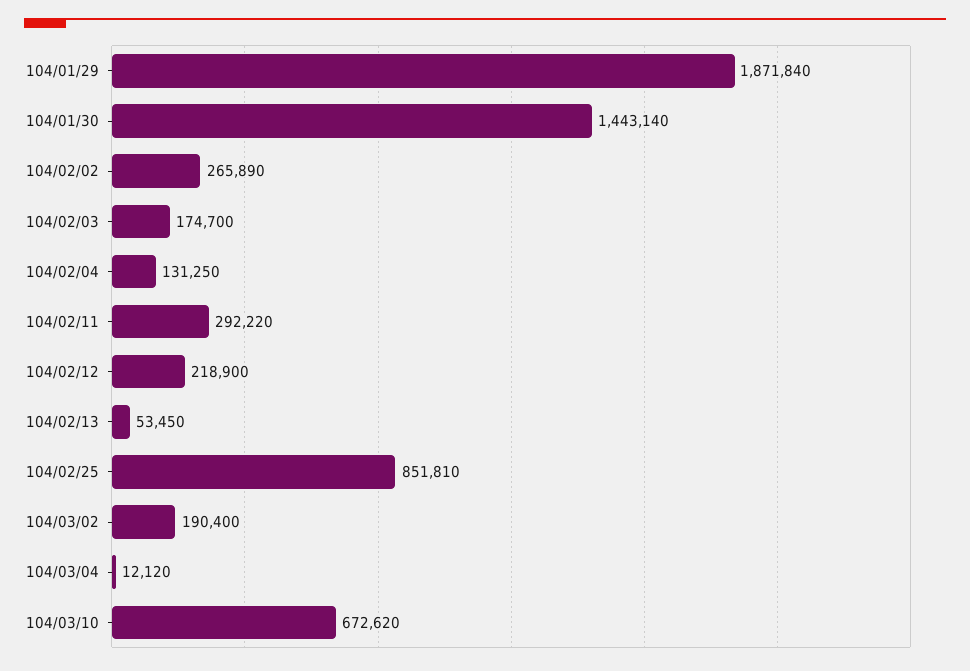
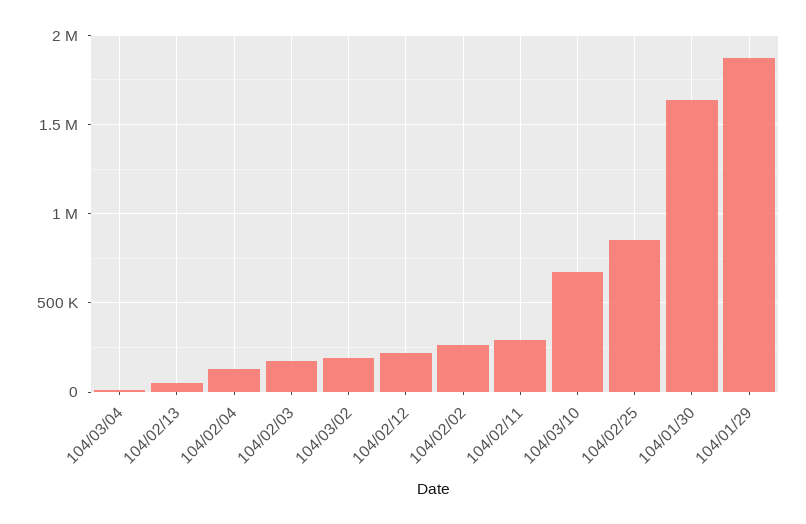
  {
    "104/01/29": 1871840,
-   "104/01/30": 1443140,
+   "104/01/30": 1650000,
    "104/02/02": 265890,
    "104/02/03": 174700,
    "104/02/04": 131250,
    "104/02/11": 292220,
    "104/02/12": 218900,
    "104/02/13": 53450,
    "104/02/25": 851810,
    "104/03/02": 190400,
    "104/03/04": 12120,
    "104/03/10": 672620
  }

